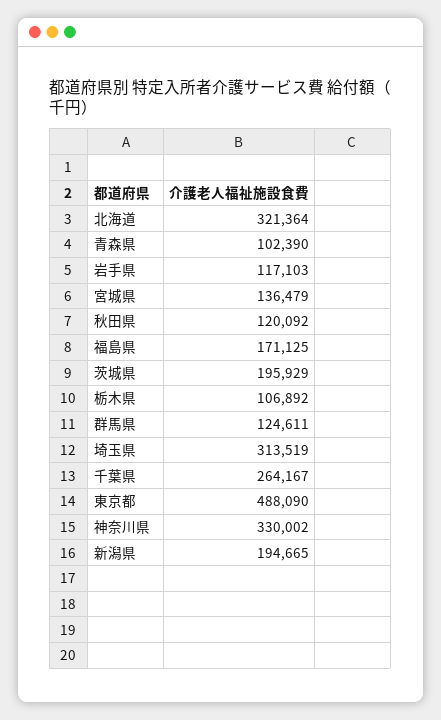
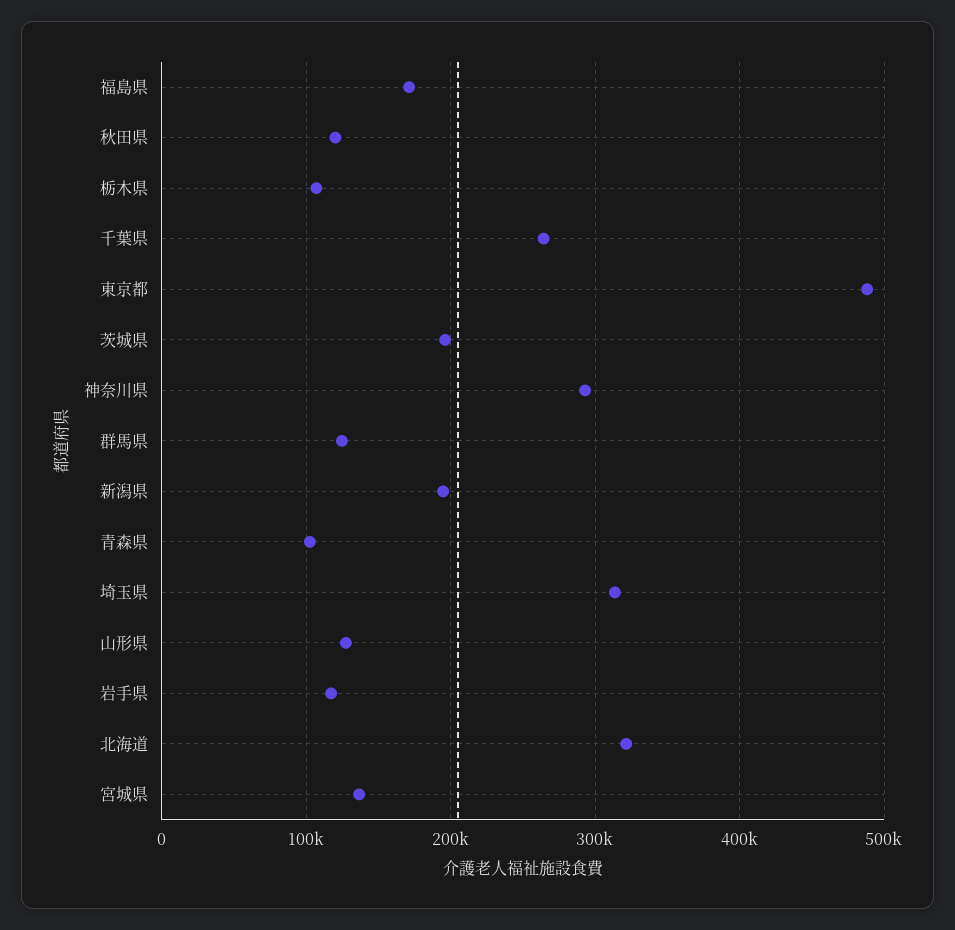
  {
    "北海道": 321364,
    "青森県": 102390,
    "岩手県": 117103,
    "宮城県": 136479,
    "秋田県": 120092,
    "福島県": 171125,
    "茨城県": 195929,
    "栃木県": 106892,
    "群馬県": 124611,
    "埼玉県": 313519,
    "千葉県": 264167,
    "東京都": 488090,
-   "神奈川県": 330002,
+   "神奈川県": 290000,
-   "新潟県": 194665
+   "新潟県": 194665,
+   "山形県": 130000
  }

